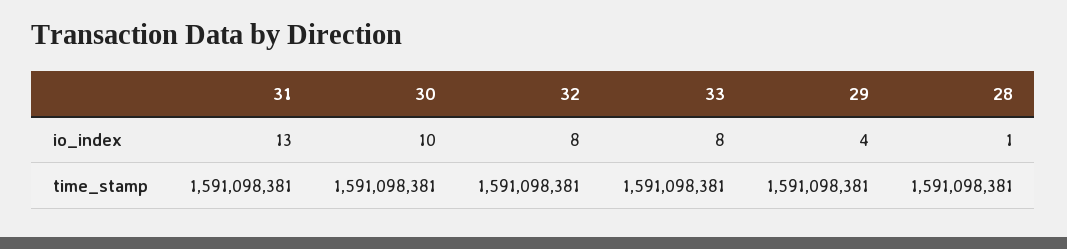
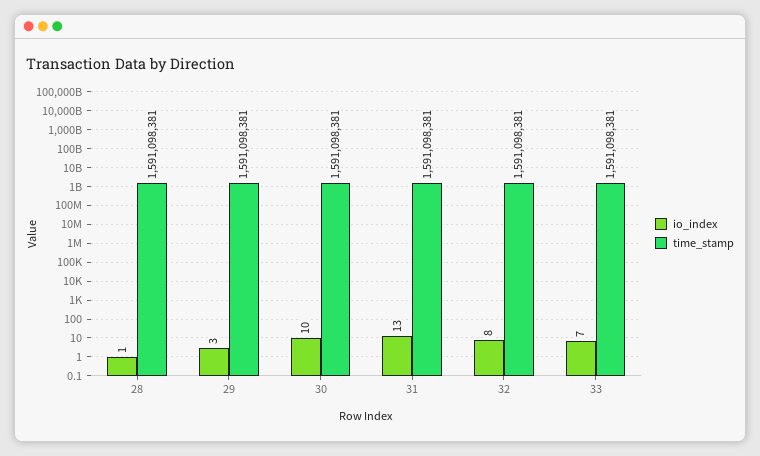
  {
    "io_index": {
      "31": 13,
      "30": 10,
      "32": 8,
-     "33": 8,
+     "33": 7,
-     "29": 4,
+     "29": 3,
      "28": 1
    },
    "time_stamp": {
      "31": 1591098381,
      "30": 1591098381,
      "32": 1591098381,
      "33": 1591098381,
      "29": 1591098381,
      "28": 1591098381
    }
  }

